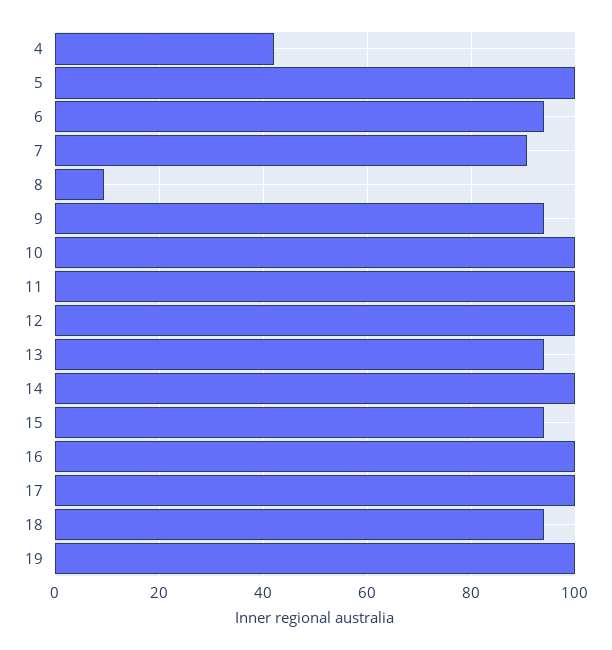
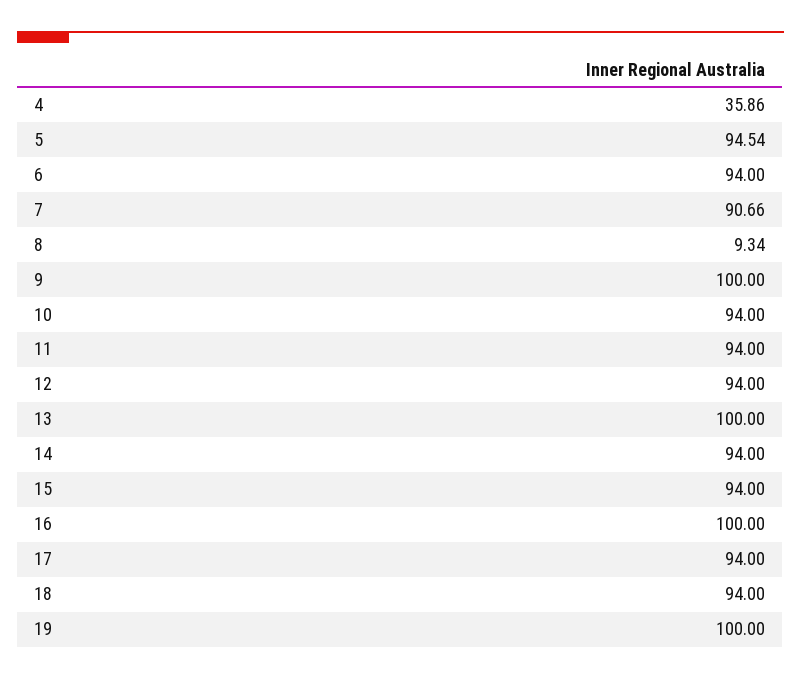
  {
-   "4": 42,
+   "4": 35.86,
-   "5": 100,
+   "5": 94.54,
    "6": 94,
    "7": 90.66,
    "8": 9.34,
-   "9": 94,
+   "9": 100,
-   "10": 100,
+   "10": 94,
-   "11": 100,
+   "11": 94,
-   "12": 100,
+   "12": 94,
-   "13": 94,
+   "13": 100,
-   "14": 100,
+   "14": 94,
    "15": 94,
    "16": 100,
-   "17": 100,
+   "17": 94,
    "18": 94,
    "19": 100
  }

